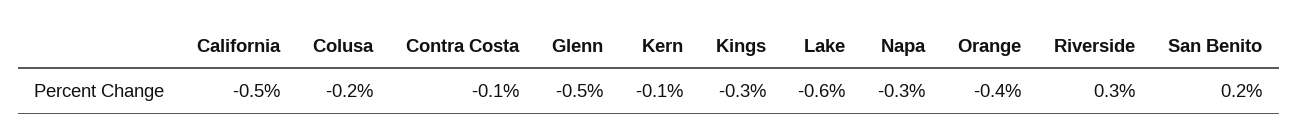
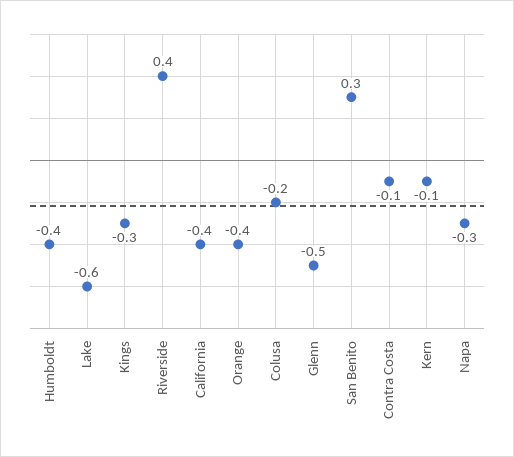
  {
-   "California": -0.5,
+   "California": -0.4,
    "Colusa": -0.2,
    "Contra Costa": -0.1,
    "Glenn": -0.5,
    "Kern": -0.1,
    "Kings": -0.3,
    "Lake": -0.6,
    "Napa": -0.3,
    "Orange": -0.4,
-   "Riverside": 0.3,
+   "Riverside": 0.4,
-   "San Benito": 0.2
+   "San Benito": 0.3,
+   "Humboldt": -0.4
  }

